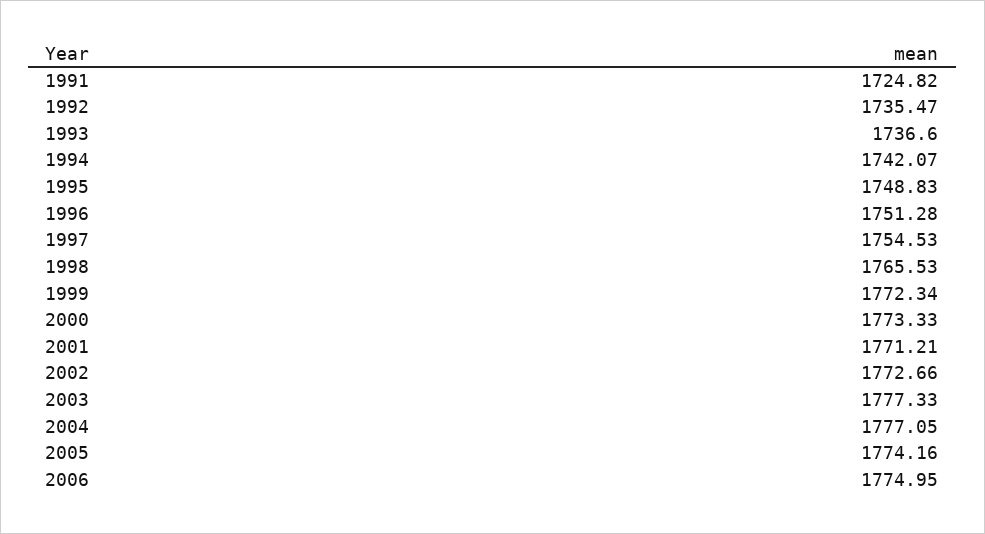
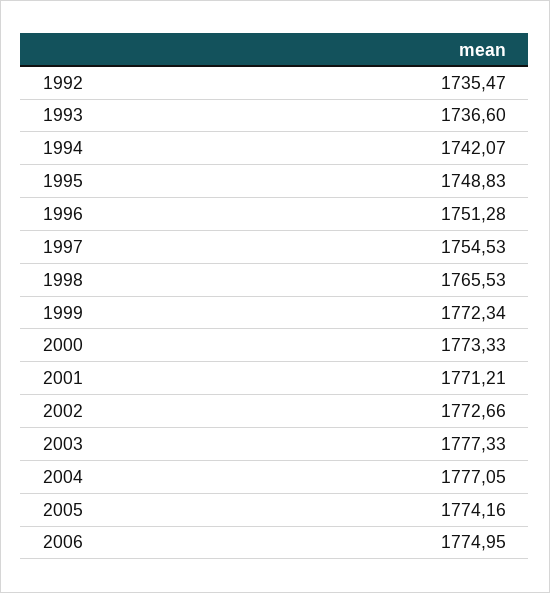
  {
-   "1991": 1724.82,
    "1992": 1735.47,
    "1993": 1736.6,
    "1994": 1742.07,
    "1995": 1748.83,
    "1996": 1751.28,
    "1997": 1754.53,
    "1998": 1765.53,
    "1999": 1772.34,
    "2000": 1773.33,
    "2001": 1771.21,
    "2002": 1772.66,
    "2003": 1777.33,
    "2004": 1777.05,
    "2005": 1774.16,
    "2006": 1774.95
  }

